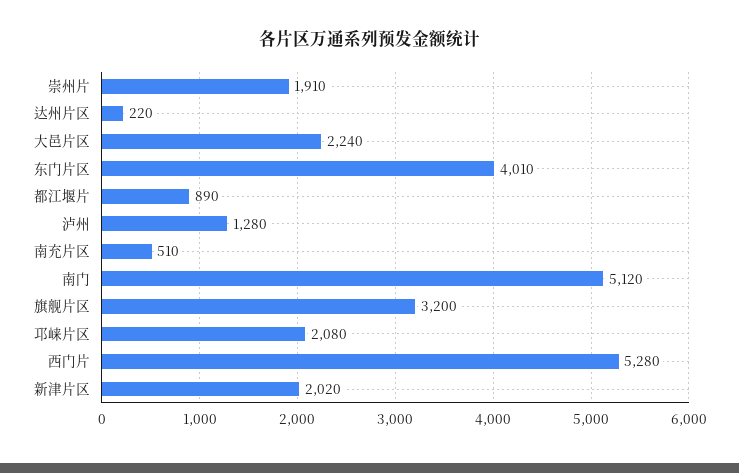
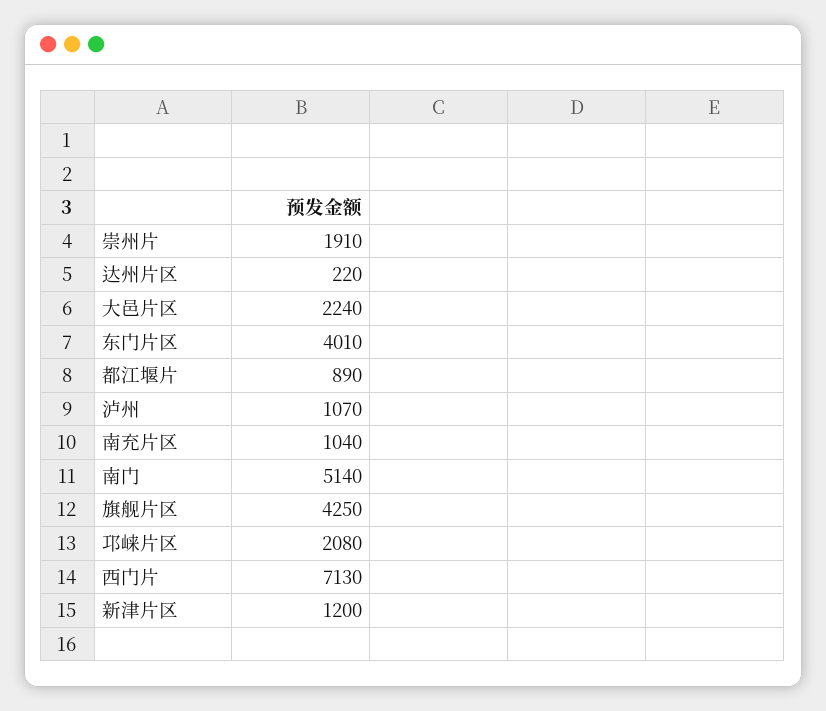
  {
    "崇州片": 1910,
    "达州片区": 220,
    "大邑片区": 2240,
    "东门片区": 4010,
    "都江堰片": 890,
-   "泸州": 1280,
+   "泸州": 1070,
-   "南充片区": 510,
+   "南充片区": 1040,
-   "南门": 5120,
+   "南门": 5140,
-   "旗舰片区": 3200,
+   "旗舰片区": 4250,
    "邛崃片区": 2080,
-   "西门片": 5280,
+   "西门片": 7130,
-   "新津片区": 2020
+   "新津片区": 1200
  }

